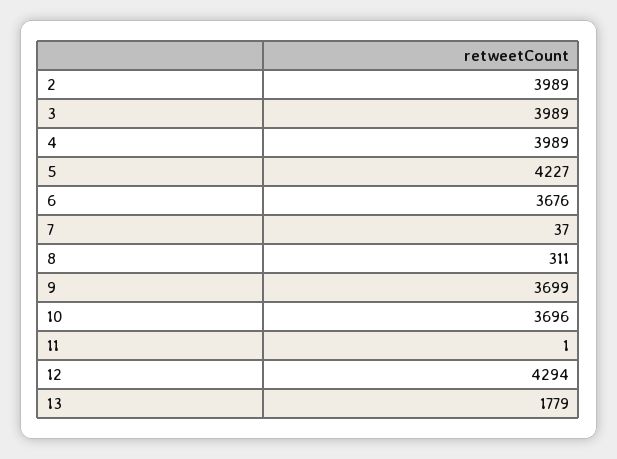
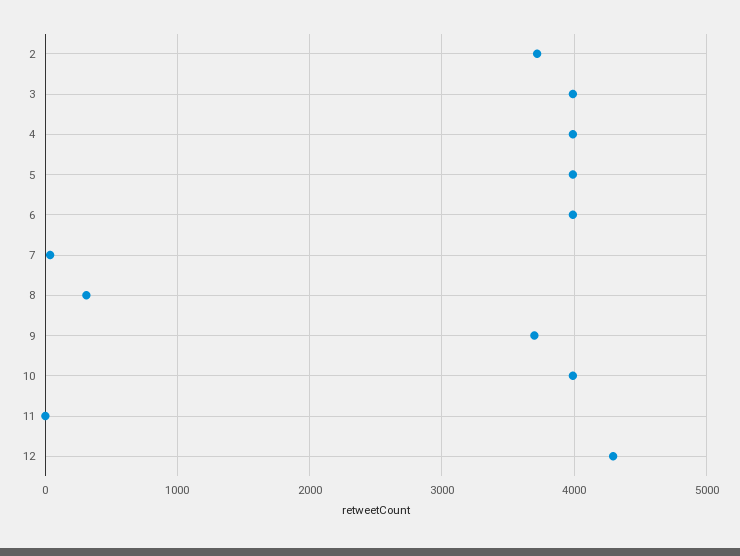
  {
-   "2": 3989,
+   "2": 3700,
    "3": 3989,
    "4": 3989,
-   "5": 4227,
+   "5": 4000,
-   "6": 3676,
+   "6": 4000,
    "7": 37,
    "8": 311,
    "9": 3699,
-   "10": 3696,
+   "10": 4000,
    "11": 1,
-   "12": 4294,
+   "12": 4294
-   "13": 1779
  }

